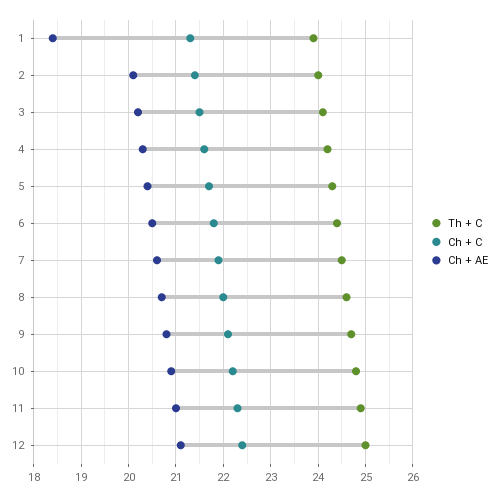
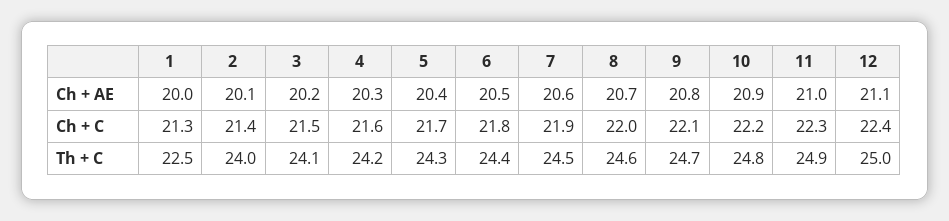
  {
    "Th + C": {
-     "1": 24,
+     "1": 22.5,
      "2": 24,
      "3": 24.1,
      "4": 24.2,
      "5": 24.3,
      "6": 24.4,
      "7": 24.5,
      "8": 24.6,
      "9": 24.7,
      "10": 24.8,
      "11": 24.9,
      "12": 25
    },
    "Ch + C": {
      "1": 21.3,
      "2": 21.4,
      "3": 21.5,
      "4": 21.6,
      "5": 21.7,
      "6": 21.8,
      "7": 21.9,
      "8": 22,
      "9": 22.1,
      "10": 22.2,
      "11": 22.3,
      "12": 22.4
    },
    "Ch + AE": {
-     "1": 18.5,
+     "1": 20,
      "2": 20.1,
      "3": 20.2,
      "4": 20.3,
      "5": 20.4,
      "6": 20.5,
      "7": 20.6,
      "8": 20.7,
      "9": 20.8,
      "10": 20.9,
      "11": 21,
      "12": 21.1
    }
  }

